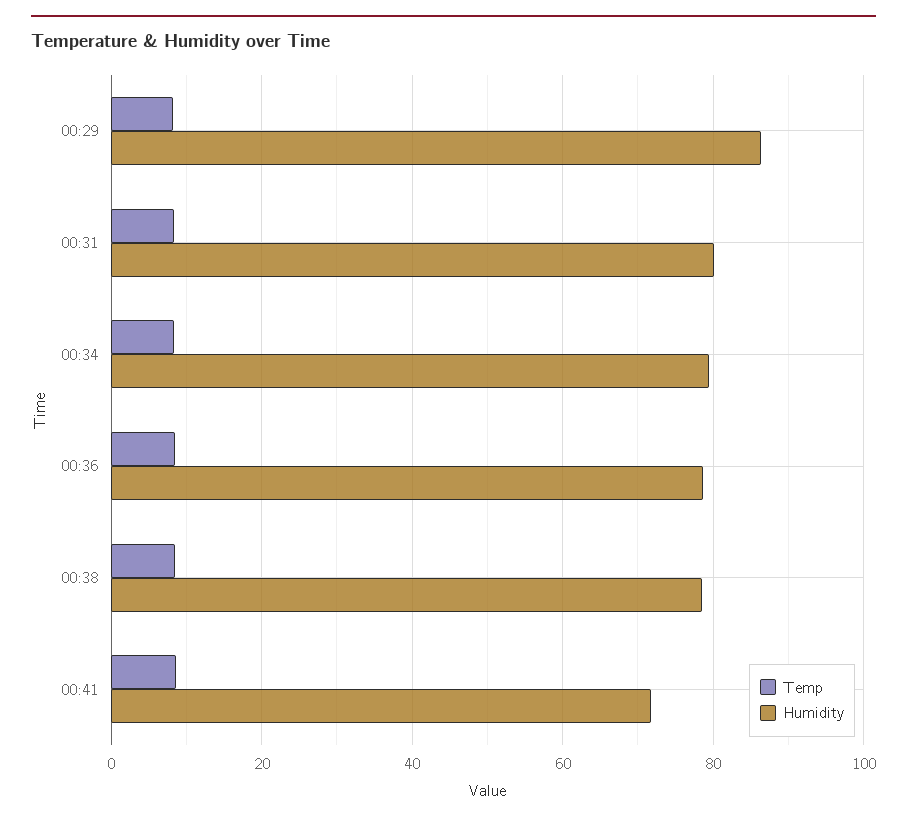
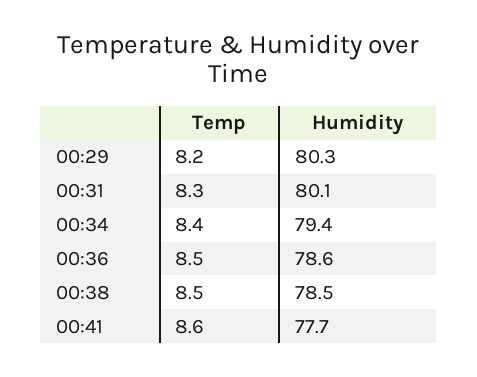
  {
    "Temp": {
      "00:29": 8.2,
      "00:31": 8.3,
      "00:34": 8.4,
      "00:36": 8.5,
      "00:38": 8.5,
      "00:41": 8.6
    },
    "Humidity": {
-     "00:29": 86,
+     "00:29": 80.3,
      "00:31": 80.1,
      "00:34": 79.4,
      "00:36": 78.6,
      "00:38": 78.5,
-     "00:41": 72
+     "00:41": 77.7
    }
  }

